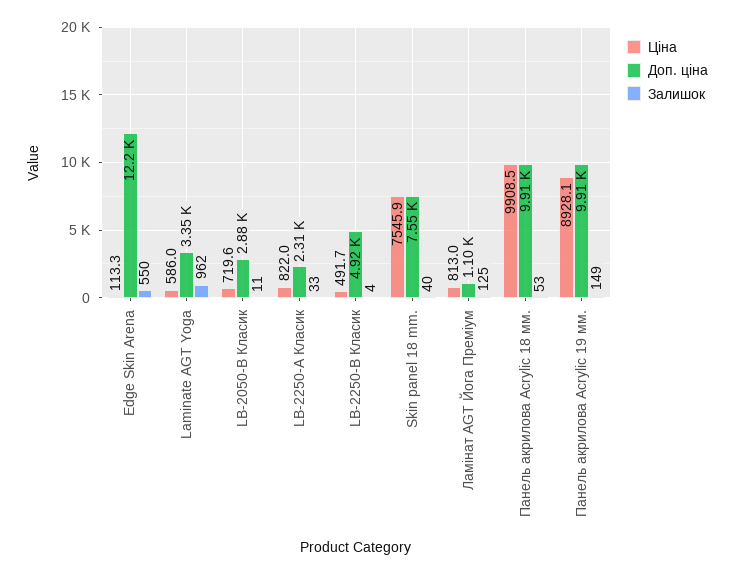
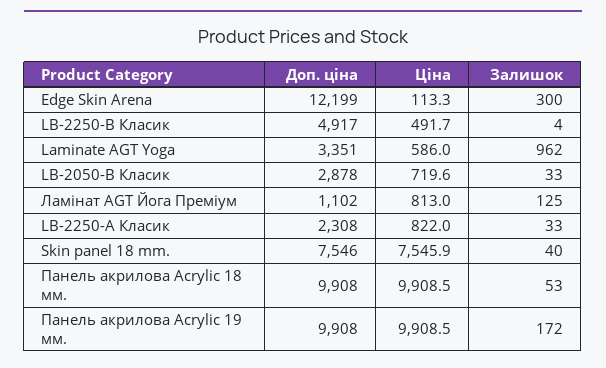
  {
    "Ціна": {
      "Edge Skin Arena": 113.3,
      "Laminate AGT Yoga": 586,
      "LB-2050-В Класик": 719.6,
      "LB-2250-А Класик": 822,
      "LB-2250-В Класик": 491.7,
      "Skin panel 18 mm.": 7545.9,
      "Ламінат AGT Йога Преміум": 813,
      "Панель акрилова Acrylic 18 мм.": 9908.5,
-     "Панель акрилова Acrylic 19 мм.": 8928.1
+     "Панель акрилова Acrylic 19 мм.": 9908.5
    },
    "Доп. ціна": {
      "Edge Skin Arena": 12199,
      "Laminate AGT Yoga": 3351,
      "LB-2050-В Класик": 2878,
      "LB-2250-А Класик": 2308,
      "LB-2250-В Класик": 4917,
      "Skin panel 18 mm.": 7546,
      "Ламінат AGT Йога Преміум": 1102,
      "Панель акрилова Acrylic 18 мм.": 9908,
      "Панель акрилова Acrylic 19 мм.": 9908
    },
    "Залишок": {
-     "Edge Skin Arena": 550,
+     "Edge Skin Arena": 300,
      "Laminate AGT Yoga": 962,
-     "LB-2050-В Класик": 11,
+     "LB-2050-В Класик": 33,
      "LB-2250-А Класик": 33,
      "LB-2250-В Класик": 4,
      "Skin panel 18 mm.": 40,
      "Ламінат AGT Йога Преміум": 125,
      "Панель акрилова Acrylic 18 мм.": 53,
-     "Панель акрилова Acrylic 19 мм.": 149
+     "Панель акрилова Acrylic 19 мм.": 172
    }
  }

